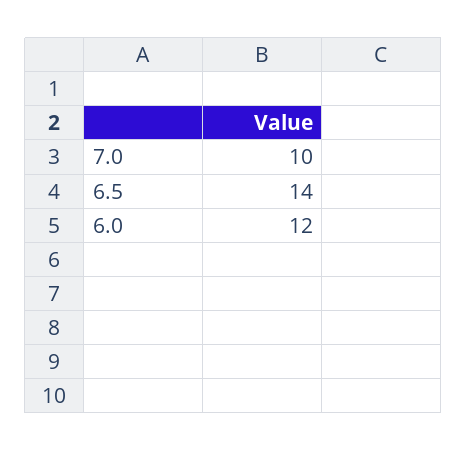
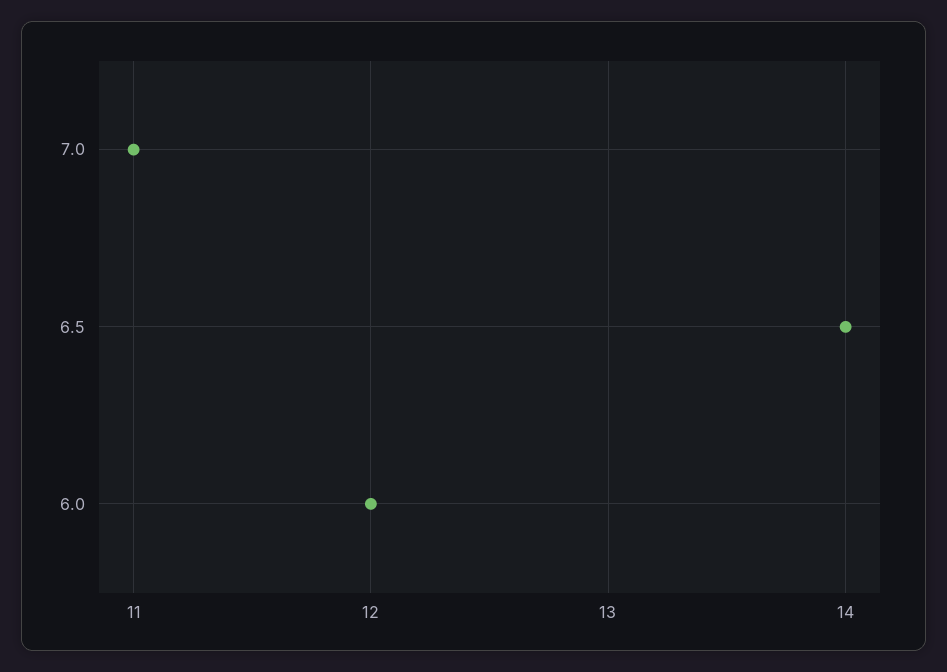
  {
-   "7.0": 10,
+   "7.0": 11,
    "6.5": 14,
    "6.0": 12
  }

